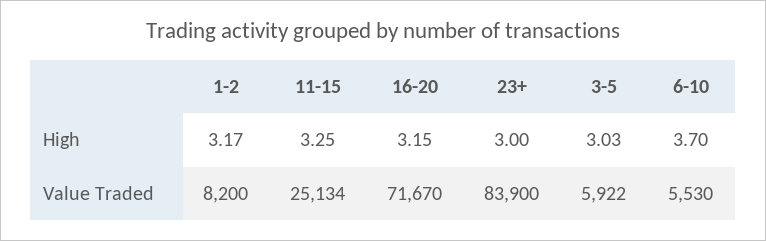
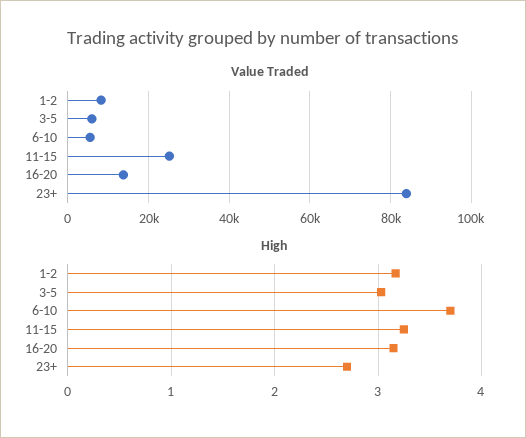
  {
    "High": {
      "1-2": 3.17,
      "11-15": 3.25,
      "16-20": 3.15,
-     "23+": 3,
+     "23+": 2.7,
      "3-5": 3.03,
      "6-10": 3.7
    },
    "Value Traded": {
      "1-2": 8200,
      "11-15": 25134,
-     "16-20": 71670,
+     "16-20": 14000,
      "23+": 83900,
      "3-5": 5922,
      "6-10": 5530
    }
  }

